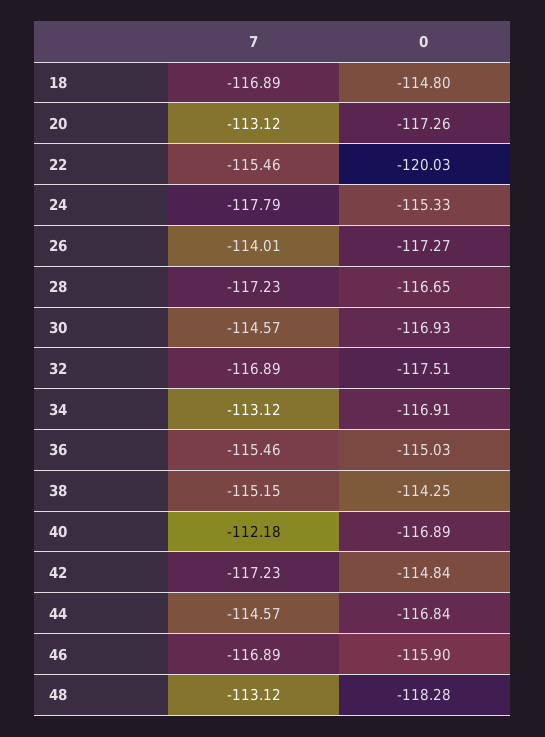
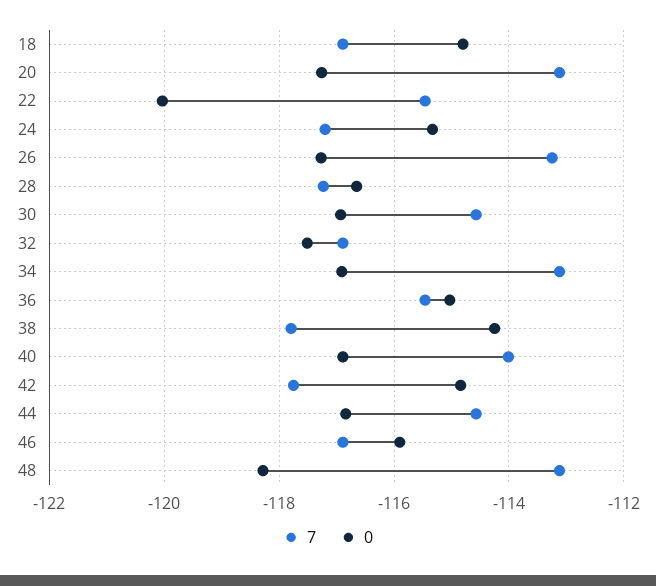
  {
    "7": {
      "18": -116.89,
      "20": -113.12,
      "22": -115.46,
-     "24": -117.79,
+     "24": -117.2,
-     "26": -114.01,
+     "26": -113.2,
      "28": -117.23,
      "30": -114.57,
      "32": -116.89,
      "34": -113.12,
      "36": -115.46,
-     "38": -115.15,
+     "38": -117.8,
-     "40": -112.18,
+     "40": -114,
-     "42": -117.23,
+     "42": -117.8,
      "44": -114.57,
      "46": -116.89,
      "48": -113.12
    },
    "0": {
      "18": -114.8,
      "20": -117.26,
      "22": -120.03,
      "24": -115.33,
      "26": -117.27,
      "28": -116.65,
      "30": -116.93,
      "32": -117.51,
      "34": -116.91,
      "36": -115.03,
      "38": -114.25,
      "40": -116.89,
      "42": -114.84,
      "44": -116.84,
      "46": -115.9,
      "48": -118.28
    }
  }

